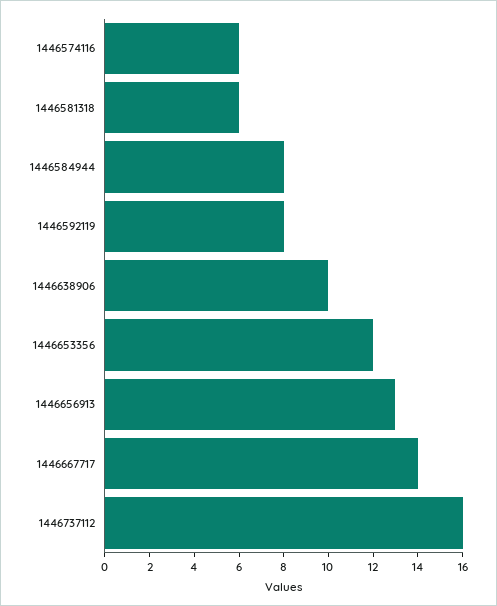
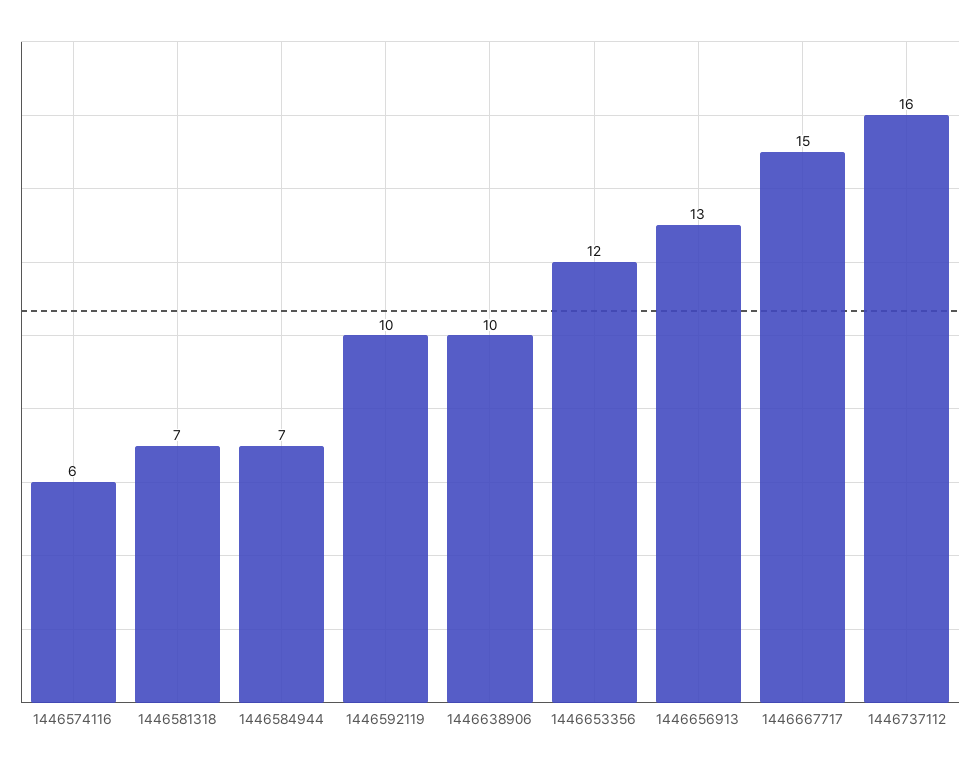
  {
    "1446574116": 6,
-   "1446581318": 6,
+   "1446581318": 7,
-   "1446584944": 8,
+   "1446584944": 7,
-   "1446592119": 8,
+   "1446592119": 10,
    "1446638906": 10,
    "1446653356": 12,
    "1446656913": 13,
-   "1446667717": 14,
+   "1446667717": 15,
    "1446737112": 16
  }

